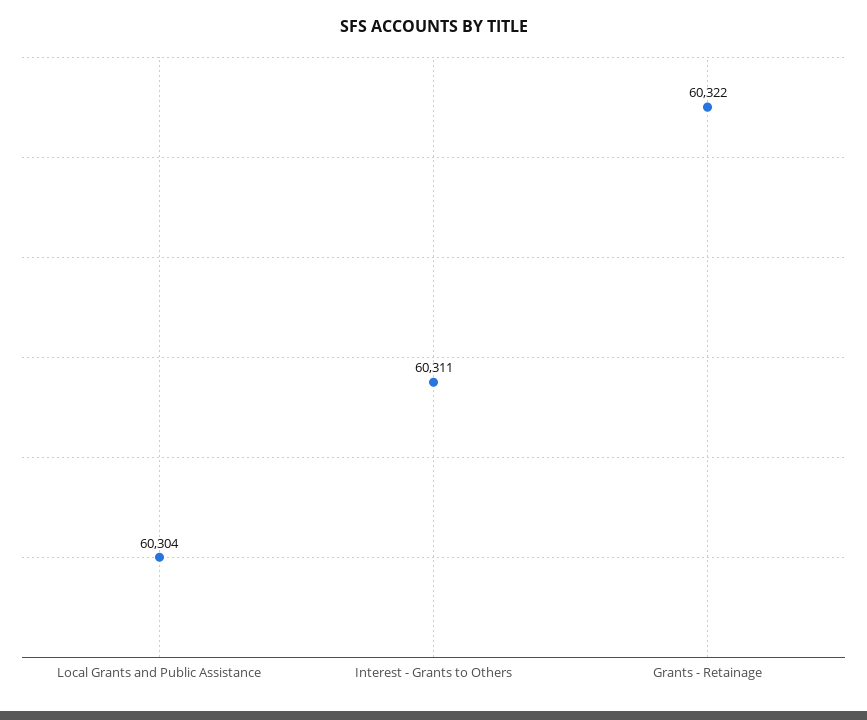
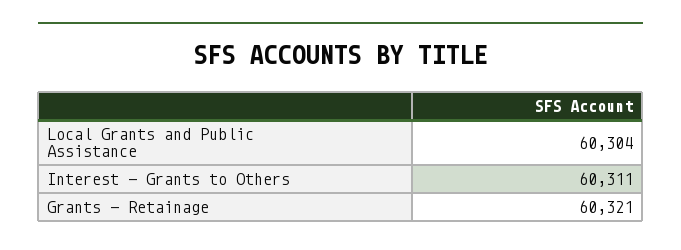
  {
    "Local Grants and Public Assistance": 60304,
    "Interest - Grants to Others": 60311,
-   "Grants - Retainage": 60322
+   "Grants - Retainage": 60321
  }

